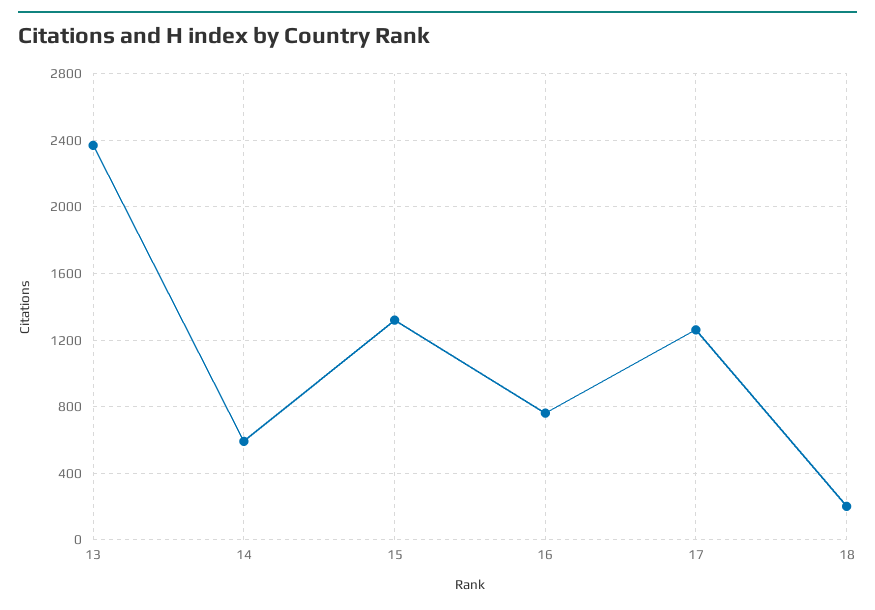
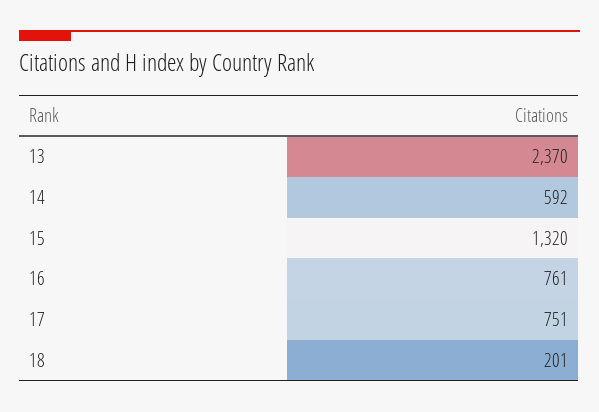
  {
    "13": 2370,
    "14": 592,
    "15": 1320,
    "16": 761,
-   "17": 1250,
+   "17": 751,
    "18": 201
  }

